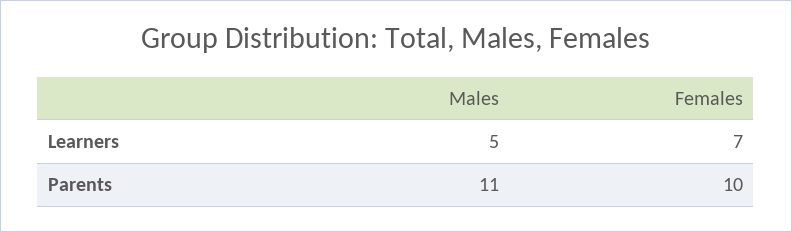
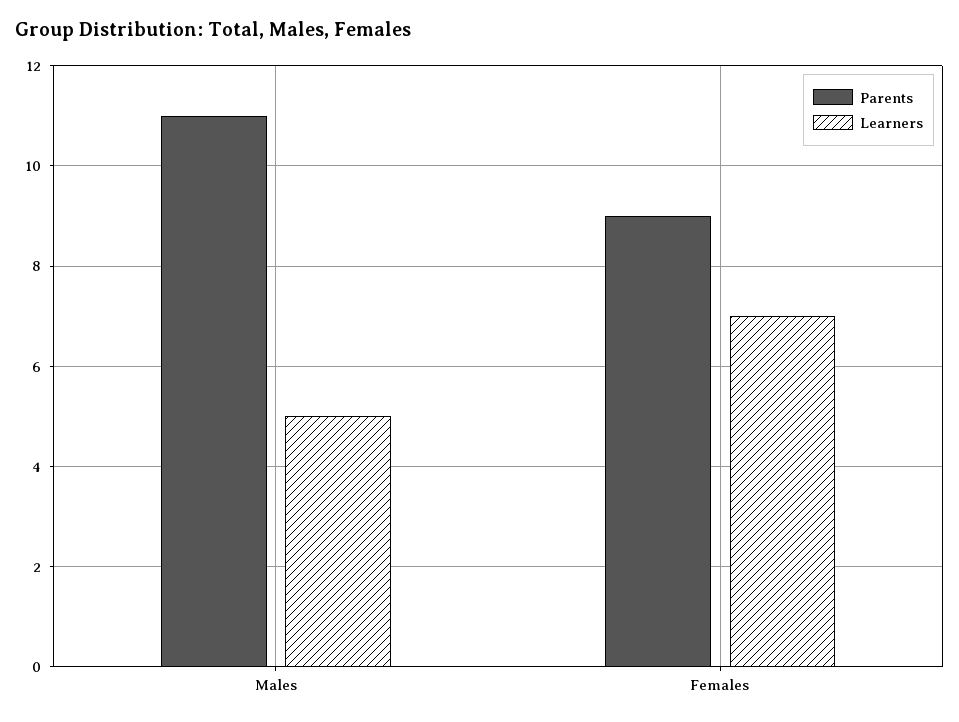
  {
    "Learners": {
      "Males": 5,
      "Females": 7
    },
    "Parents": {
      "Males": 11,
-     "Females": 10
+     "Females": 9
    }
  }

